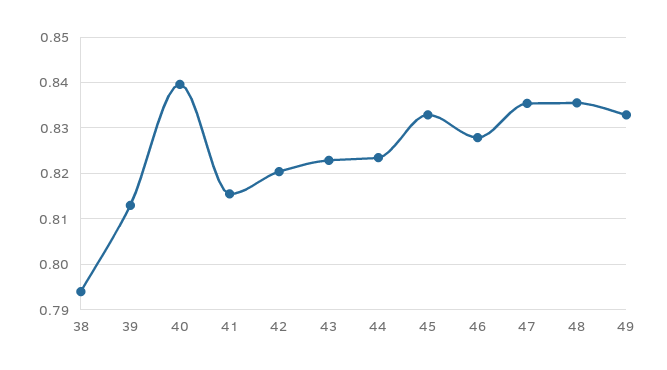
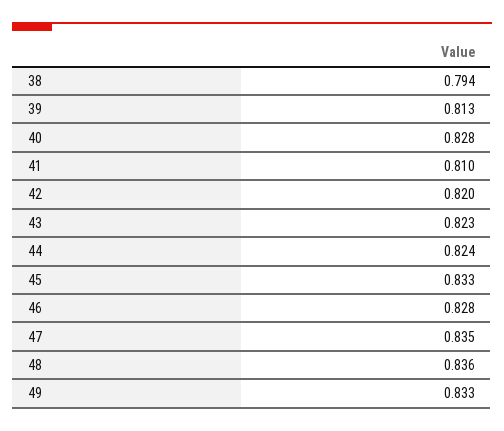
  {
    "38": 0.794,
    "39": 0.813,
-   "40": 0.84,
+   "40": 0.828,
-   "41": 0.816,
+   "41": 0.81,
    "42": 0.82,
    "43": 0.823,
    "44": 0.824,
    "45": 0.833,
    "46": 0.828,
    "47": 0.835,
    "48": 0.836,
    "49": 0.833
  }

